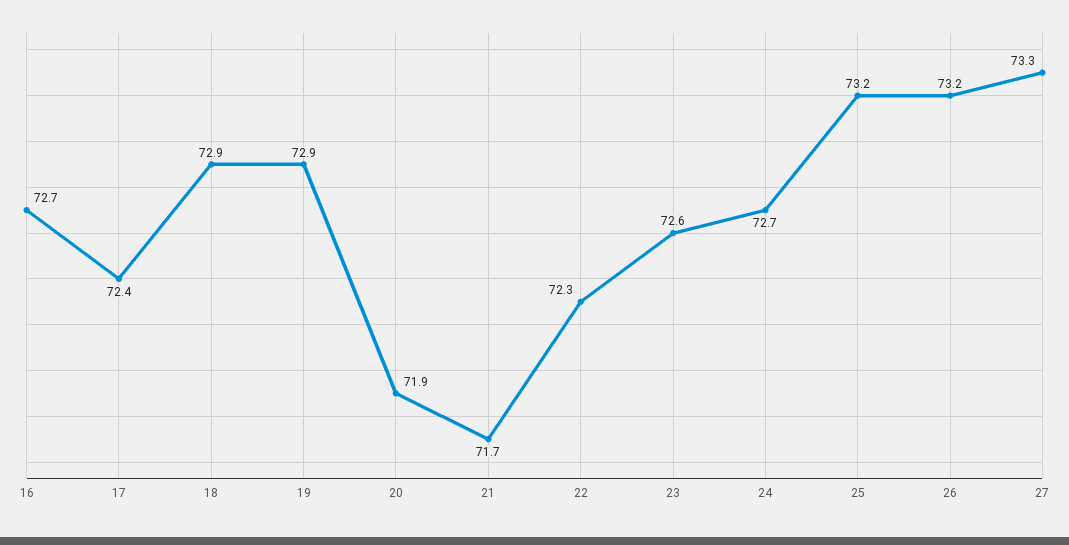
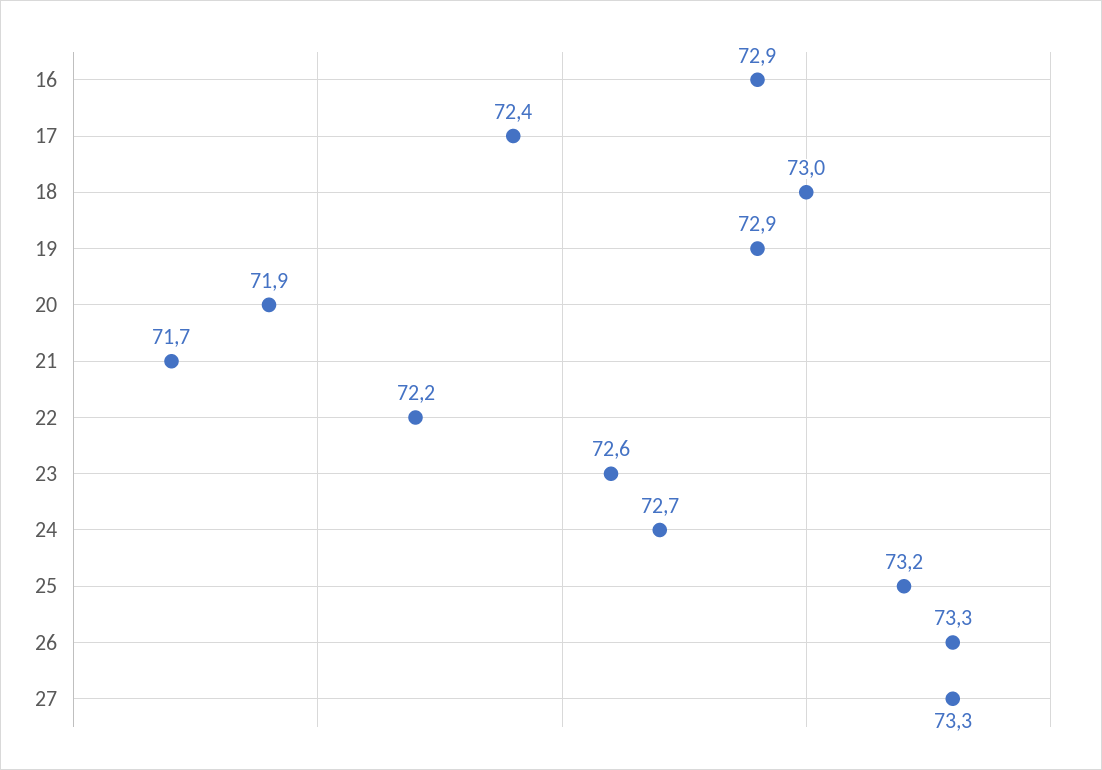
  {
-   "16": 72.7,
+   "16": 72.9,
    "17": 72.4,
-   "18": 72.9,
+   "18": 73,
    "19": 72.9,
    "20": 71.9,
    "21": 71.7,
-   "22": 72.3,
+   "22": 72.2,
    "23": 72.6,
    "24": 72.7,
    "25": 73.2,
-   "26": 73.2,
+   "26": 73.3,
    "27": 73.3
  }

